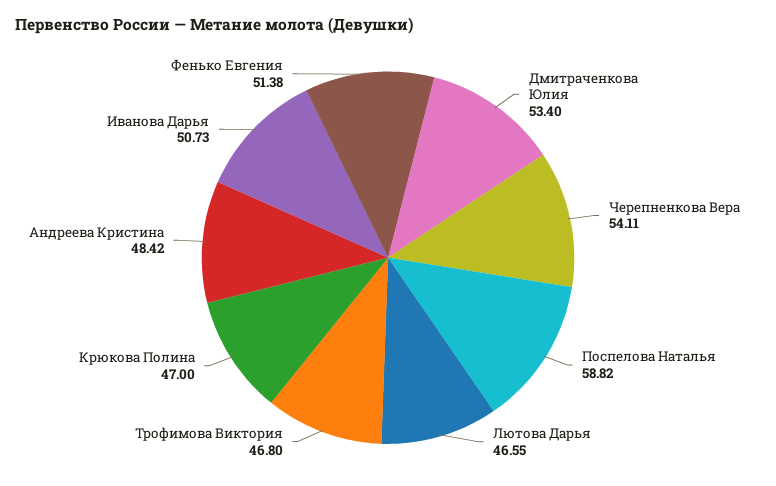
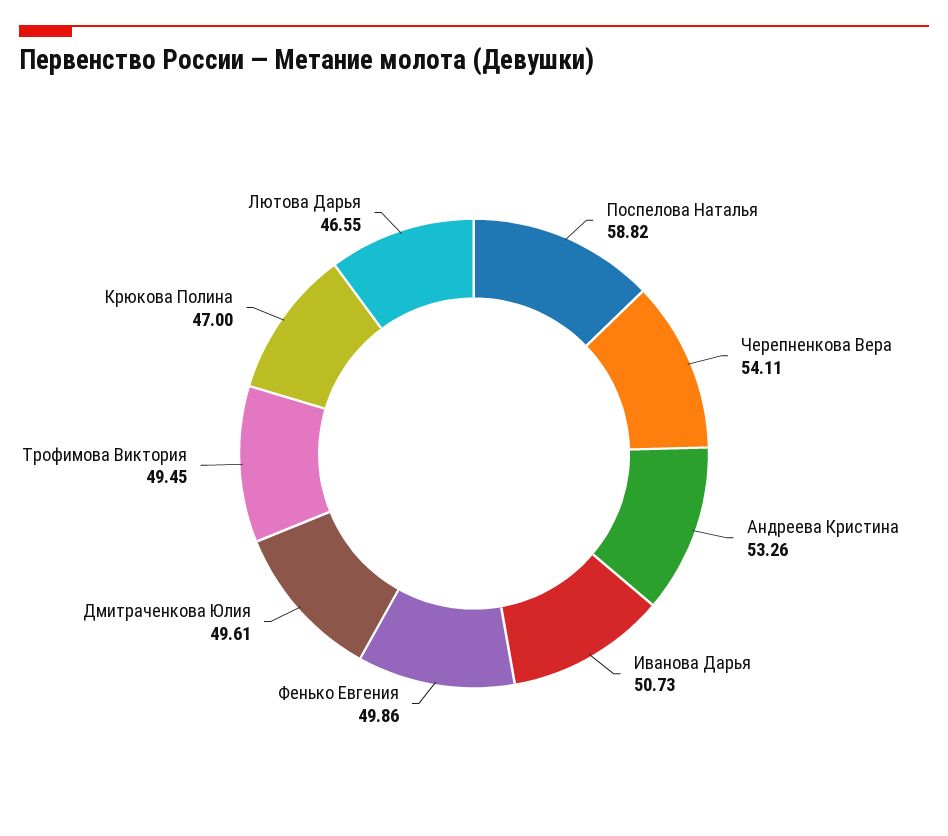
  {
-   "Дмитраченкова Юлия": 53.4,
+   "Дмитраченкова Юлия": 49.61,
    "Черепненкова Вера": 54.11,
    "Поспелова Наталья": 58.82,
    "Лютова Дарья": 46.55,
-   "Трофимова Виктория": 46.8,
+   "Трофимова Виктория": 49.45,
    "Крюкова Полина": 47,
-   "Андреева Кристина": 48.42,
+   "Андреева Кристина": 53.26,
    "Иванова Дарья": 50.73,
-   "Фенько Евгения": 51.38
+   "Фенько Евгения": 49.86
  }

